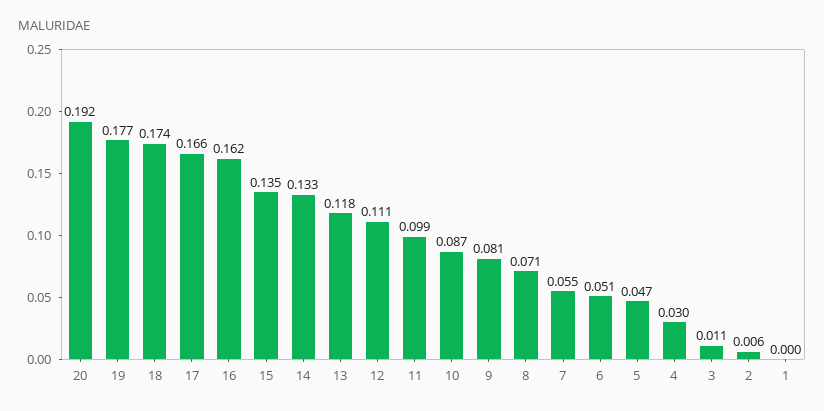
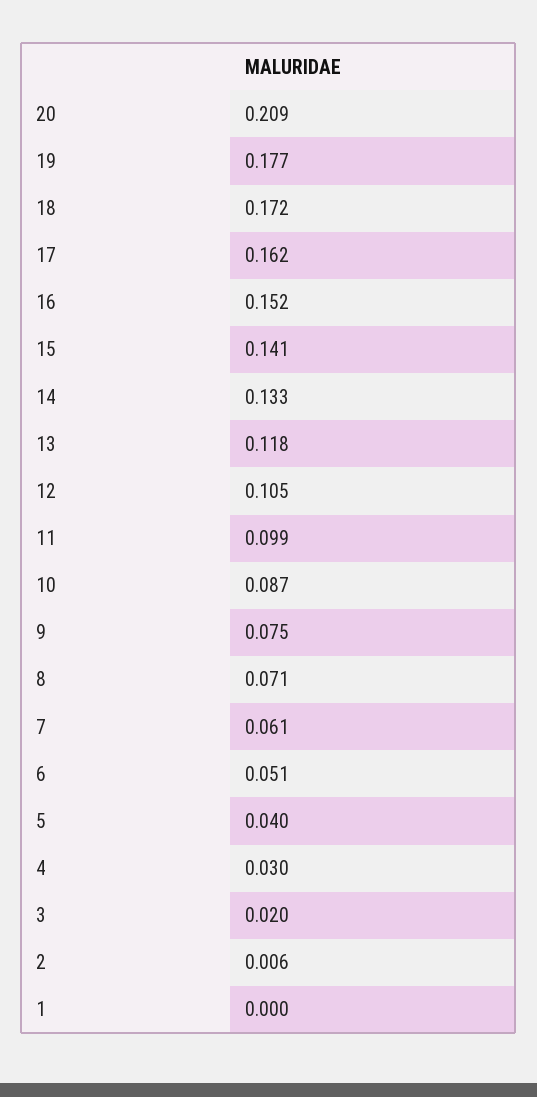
  {
-   "20": 0.192,
+   "20": 0.209,
    "19": 0.177,
-   "18": 0.174,
+   "18": 0.172,
-   "17": 0.166,
+   "17": 0.162,
-   "16": 0.162,
+   "16": 0.152,
-   "15": 0.135,
+   "15": 0.141,
    "14": 0.133,
    "13": 0.118,
-   "12": 0.111,
+   "12": 0.105,
    "11": 0.099,
    "10": 0.087,
-   "9": 0.081,
+   "9": 0.075,
    "8": 0.071,
-   "7": 0.055,
+   "7": 0.061,
    "6": 0.051,
-   "5": 0.047,
+   "5": 0.04,
    "4": 0.03,
-   "3": 0.011,
+   "3": 0.02,
    "2": 0.006,
    "1": 0
  }

